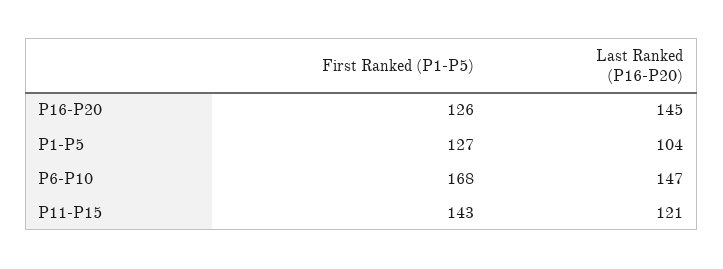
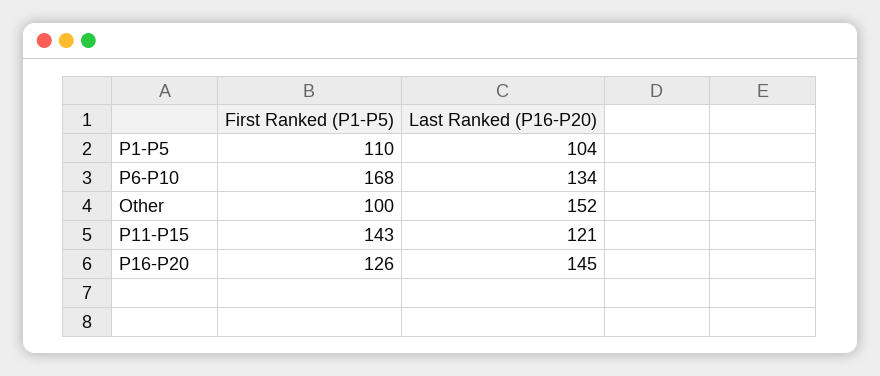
  {
    "First Ranked (P1-P5)": {
      "P16-P20": 126,
-     "P1-P5": 127,
+     "P1-P5": 110,
      "P6-P10": 168,
-     "P11-P15": 143
+     "P11-P15": 143,
+     "Other": 100
    },
    "Last Ranked (P16-P20)": {
      "P16-P20": 145,
      "P1-P5": 104,
-     "P6-P10": 147,
+     "P6-P10": 134,
-     "P11-P15": 121
+     "P11-P15": 121,
+     "Other": 152
    }
  }

